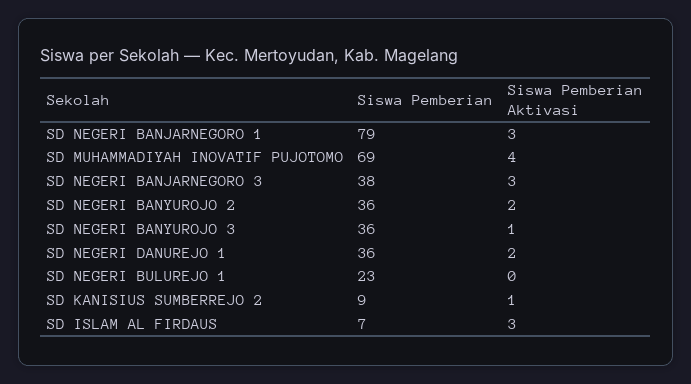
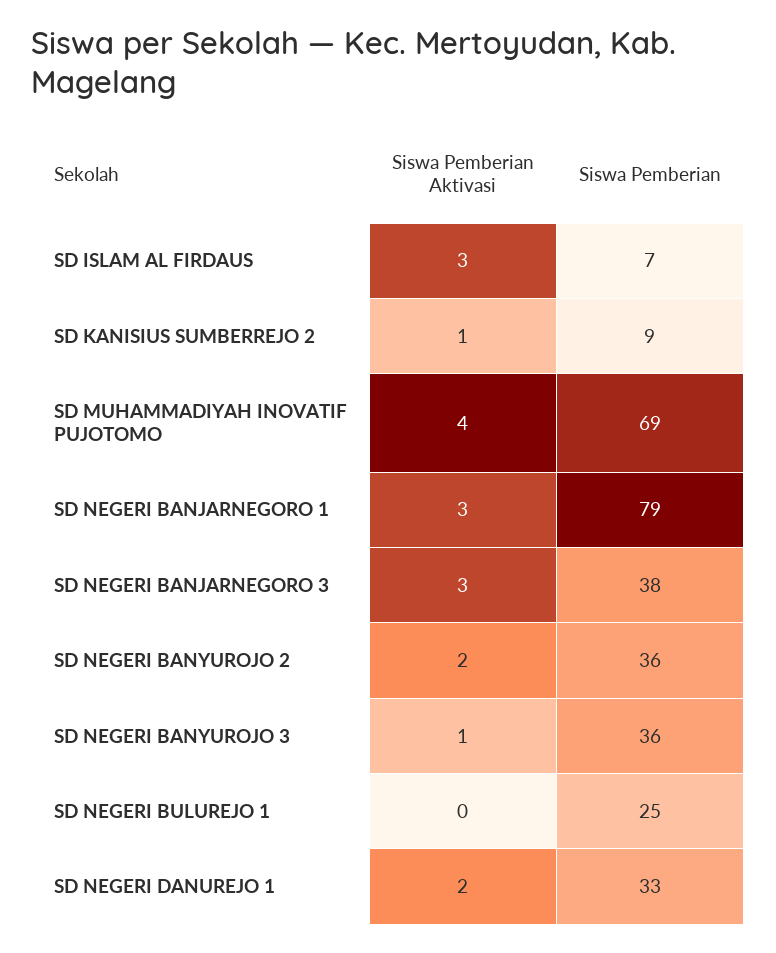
  {
    "Siswa Pemberian": {
      "SD NEGERI BANJARNEGORO 1": 79,
      "SD MUHAMMADIYAH INOVATIF PUJOTOMO": 69,
      "SD NEGERI BANJARNEGORO 3": 38,
      "SD NEGERI BANYUROJO 2": 36,
      "SD NEGERI BANYUROJO 3": 36,
-     "SD NEGERI DANUREJO 1": 36,
+     "SD NEGERI DANUREJO 1": 33,
-     "SD NEGERI BULUREJO 1": 23,
+     "SD NEGERI BULUREJO 1": 25,
      "SD KANISIUS SUMBERREJO 2": 9,
      "SD ISLAM AL FIRDAUS": 7
    },
    "Siswa Pemberian Aktivasi": {
      "SD NEGERI BANJARNEGORO 1": 3,
      "SD MUHAMMADIYAH INOVATIF PUJOTOMO": 4,
      "SD NEGERI BANJARNEGORO 3": 3,
      "SD NEGERI BANYUROJO 2": 2,
      "SD NEGERI BANYUROJO 3": 1,
      "SD NEGERI DANUREJO 1": 2,
      "SD NEGERI BULUREJO 1": 0,
      "SD KANISIUS SUMBERREJO 2": 1,
      "SD ISLAM AL FIRDAUS": 3
    }
  }

